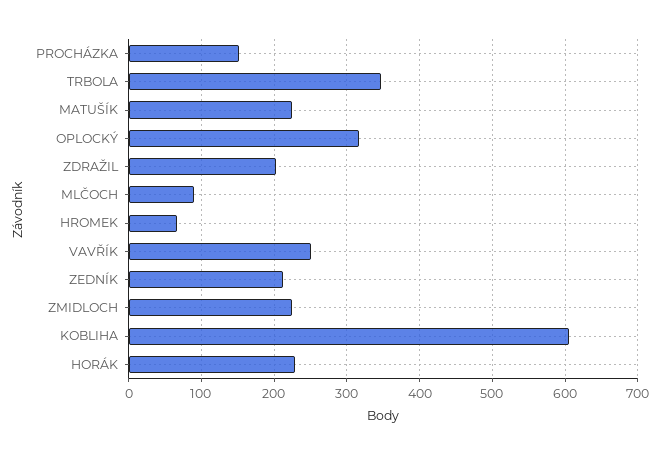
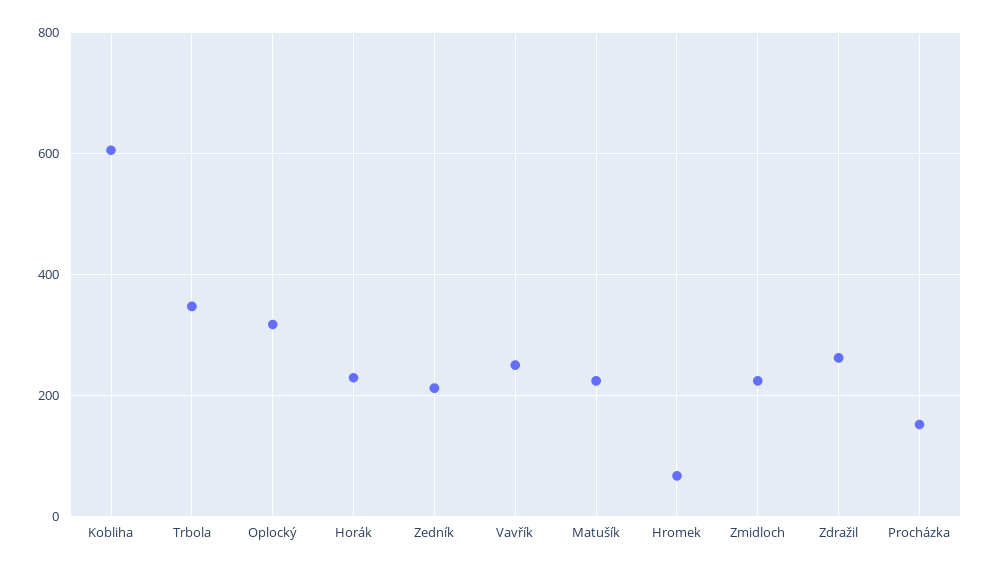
  {
    "PROCHÁZKA": 150,
    "TRBOLA": 350,
    "MATUŠÍK": 220,
    "OPLOCKÝ": 320,
-   "ZDRAŽIL": 200,
+   "ZDRAŽIL": 260,
-   "MLČOCH": 90,
    "HROMEK": 70,
    "VAVŘÍK": 250,
    "ZEDNÍK": 210,
    "ZMIDLOCH": 220,
    "KOBLIHA": 610,
    "HORÁK": 230
  }

